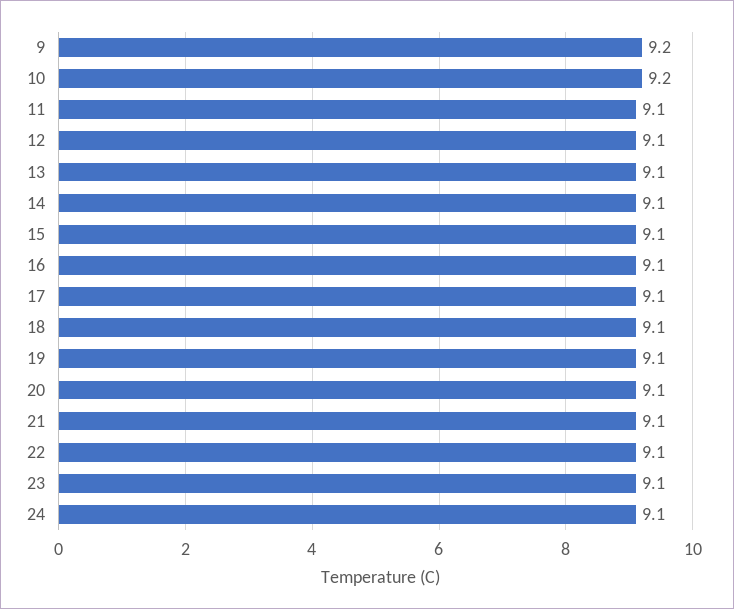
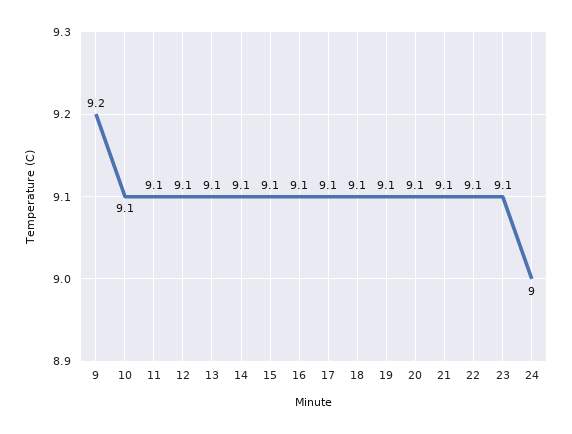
  {
    "9": 9.2,
-   "10": 9.2,
+   "10": 9.1,
    "11": 9.1,
    "12": 9.1,
    "13": 9.1,
    "14": 9.1,
    "15": 9.1,
    "16": 9.1,
    "17": 9.1,
    "18": 9.1,
    "19": 9.1,
    "20": 9.1,
    "21": 9.1,
    "22": 9.1,
    "23": 9.1,
-   "24": 9.1
+   "24": 9
  }

